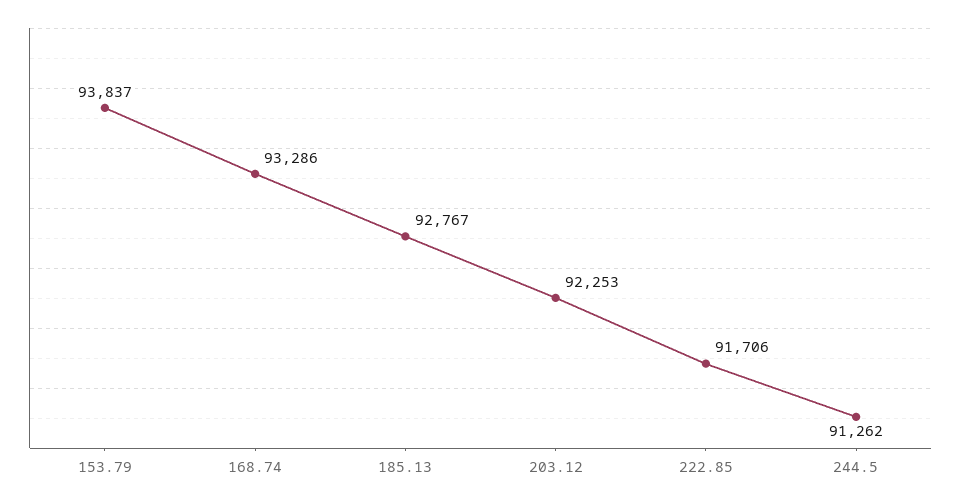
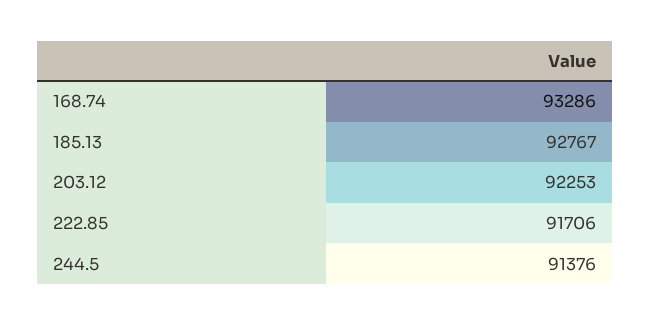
  {
-   "153.79": 93837,
    "168.74": 93286,
    "185.13": 92767,
    "203.12": 92253,
    "222.85": 91706,
-   "244.5": 91262
+   "244.5": 91376
  }

